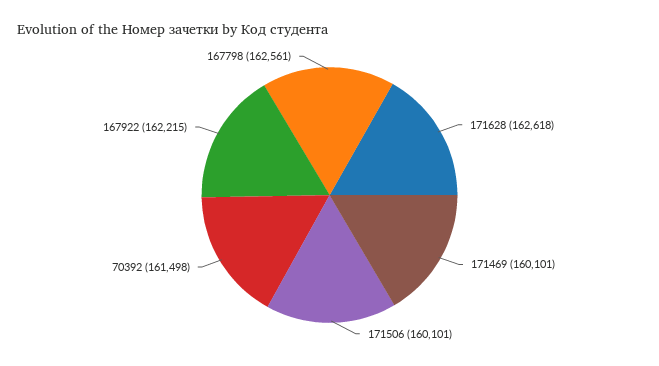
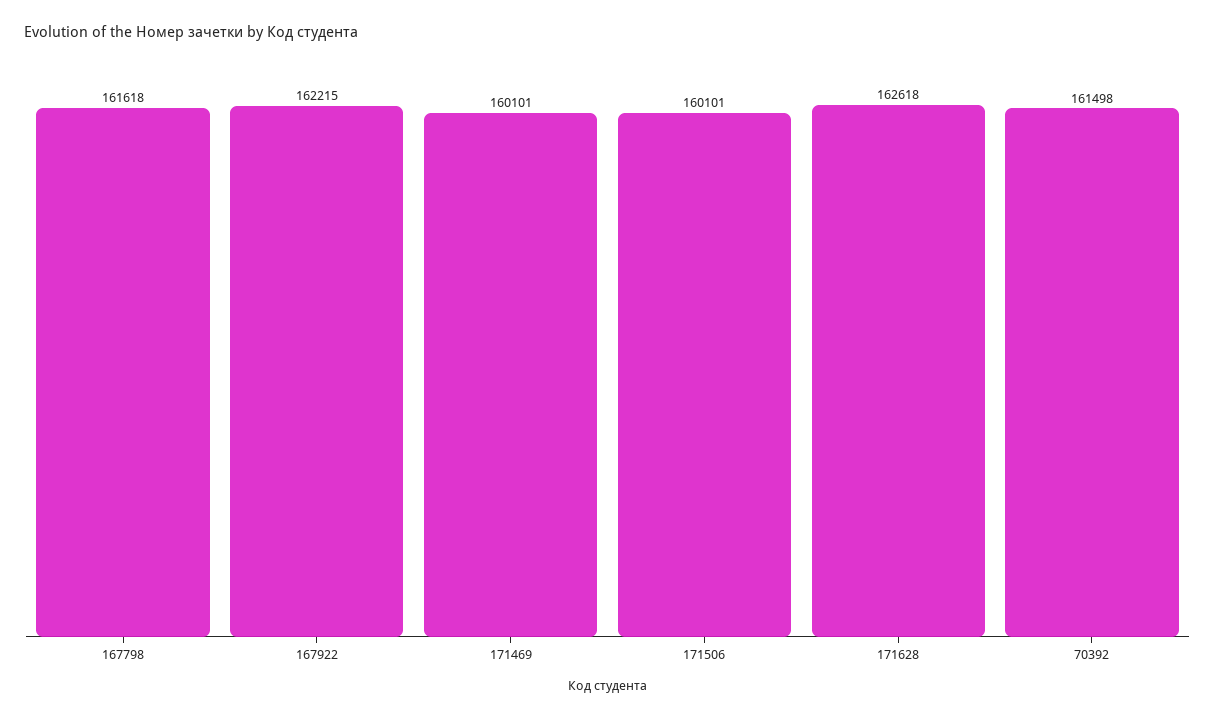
  {
    "171628": 162618,
    "171469": 160101,
    "171506": 160101,
    "70392": 161498,
    "167922": 162215,
-   "167798": 162561
+   "167798": 161618
  }

